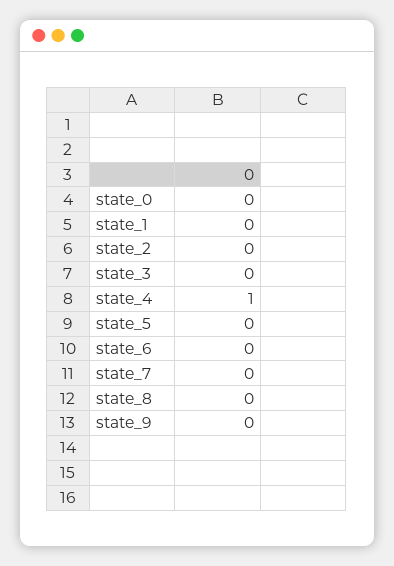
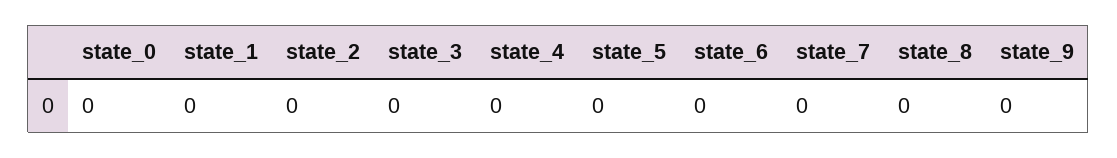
  {
    "state_0": 0,
    "state_1": 0,
    "state_2": 0,
    "state_3": 0,
-   "state_4": 1,
+   "state_4": 0,
    "state_5": 0,
    "state_6": 0,
    "state_7": 0,
    "state_8": 0,
    "state_9": 0
  }

